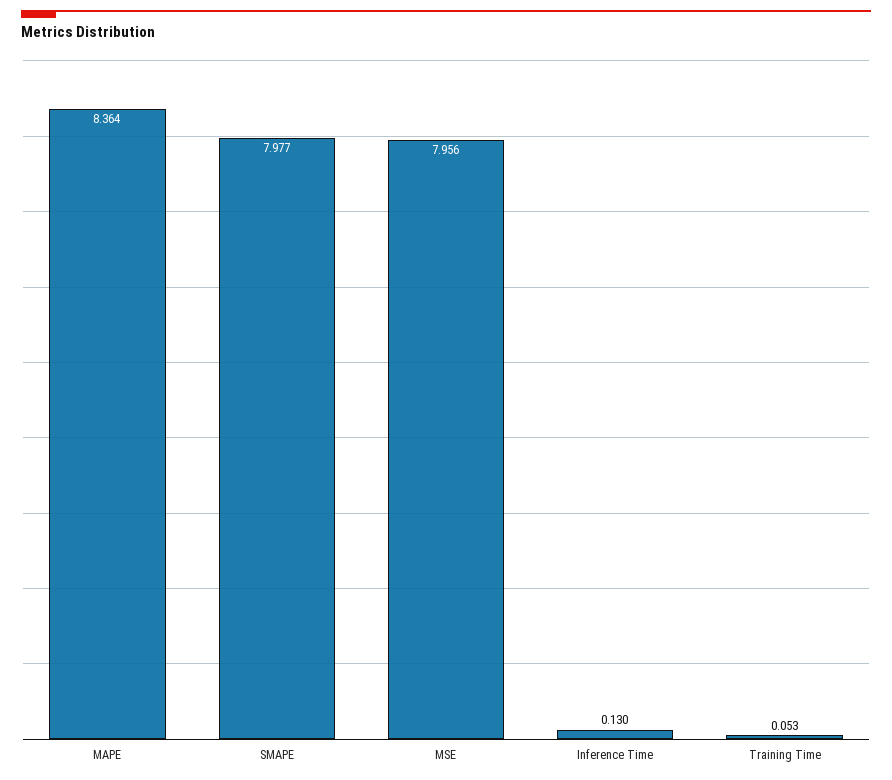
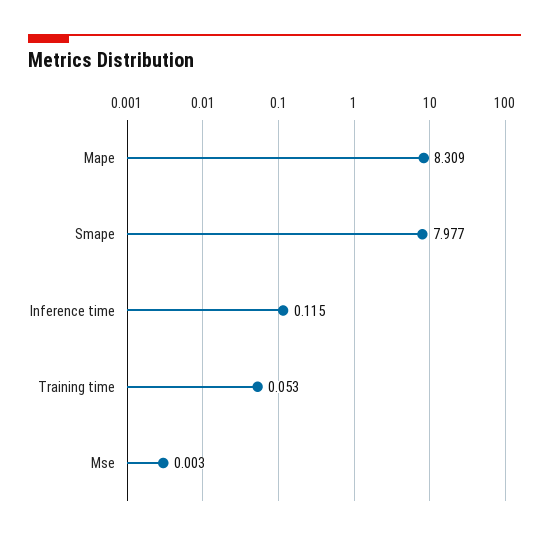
  {
-   "MAPE": 8.364,
+   "MAPE": 8.309,
    "SMAPE": 7.977,
-   "MSE": 7.956,
+   "MSE": 0.003,
-   "Inference Time": 0.13,
+   "Inference Time": 0.115,
    "Training Time": 0.053
  }

